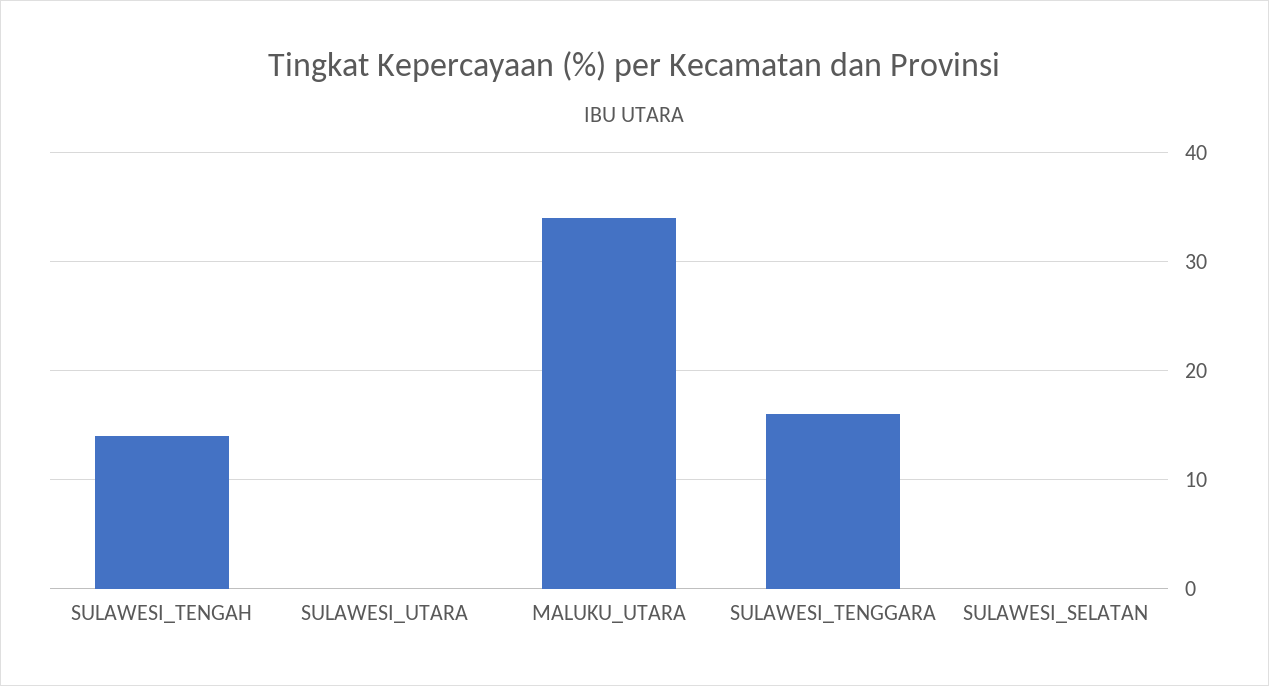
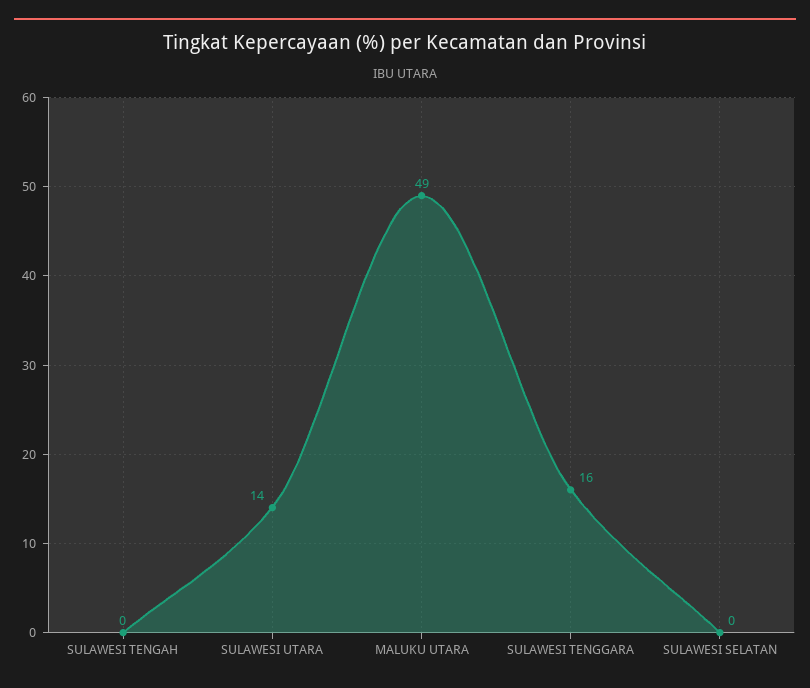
  {
-   "SULAWESI_TENGAH": 14,
+   "SULAWESI_TENGAH": 0,
-   "SULAWESI_UTARA": 0,
+   "SULAWESI_UTARA": 14,
-   "MALUKU_UTARA": 34,
+   "MALUKU_UTARA": 49,
    "SULAWESI_TENGGARA": 16,
    "SULAWESI_SELATAN": 0
  }

